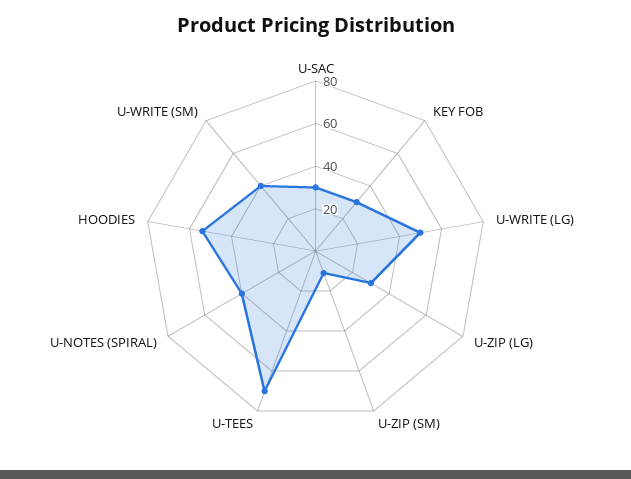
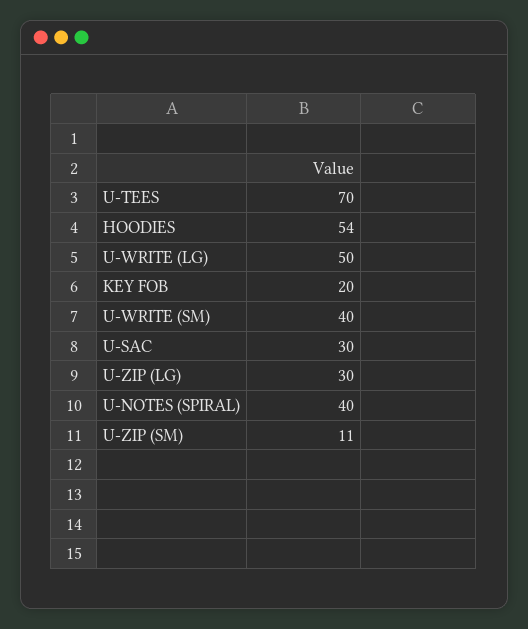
  {
    "U-SAC": 30,
-   "KEY FOB": 30,
+   "KEY FOB": 20,
    "U-WRITE (LG)": 50,
    "U-ZIP (LG)": 30,
    "U-ZIP (SM)": 11,
    "U-TEES": 70,
    "U-NOTES (SPIRAL)": 40,
    "HOODIES": 54,
    "U-WRITE (SM)": 40
  }

